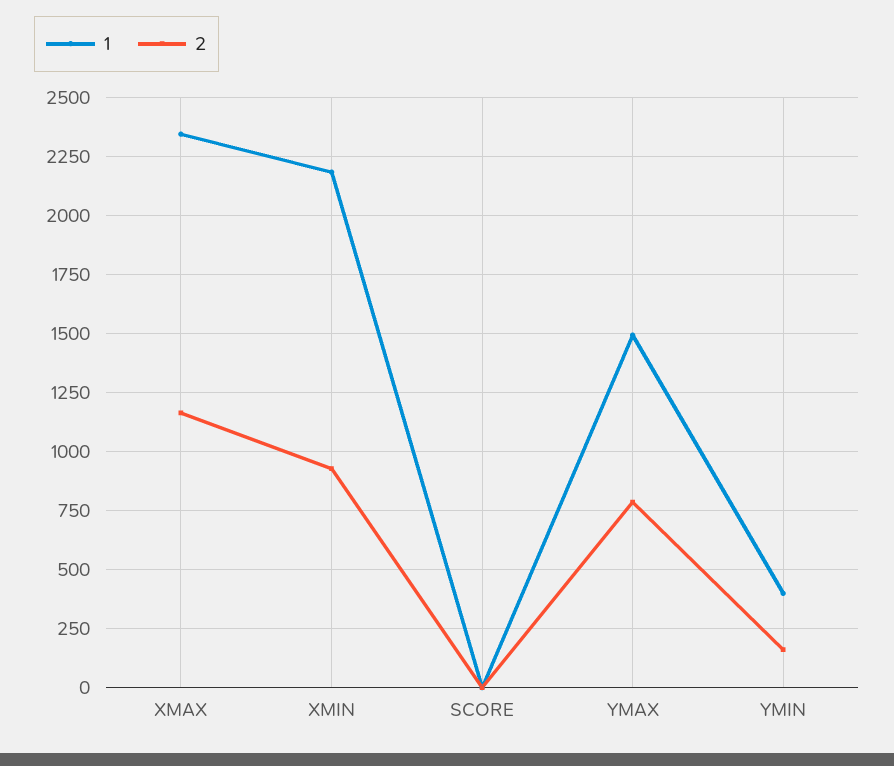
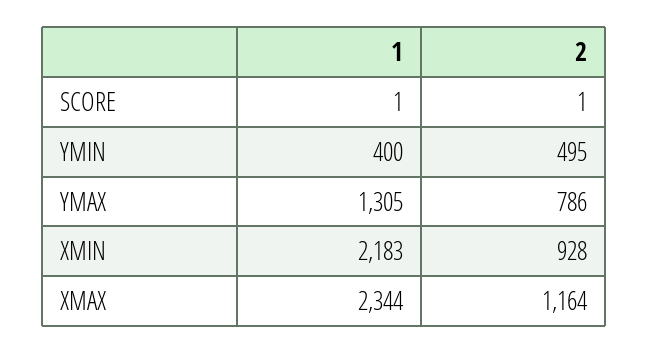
  {
    "1": {
      "XMAX": 2344,
      "XMIN": 2183,
      "SCORE": 1,
-     "YMAX": 1500,
+     "YMAX": 1305,
      "YMIN": 400
    },
    "2": {
      "XMAX": 1164,
      "XMIN": 928,
      "SCORE": 1,
      "YMAX": 786,
-     "YMIN": 150
+     "YMIN": 495
    }
  }

